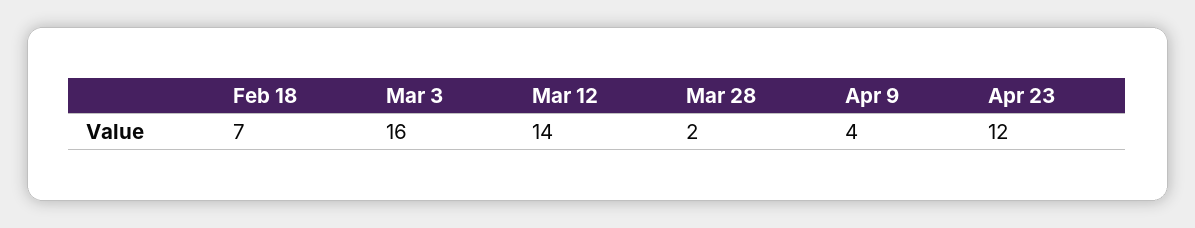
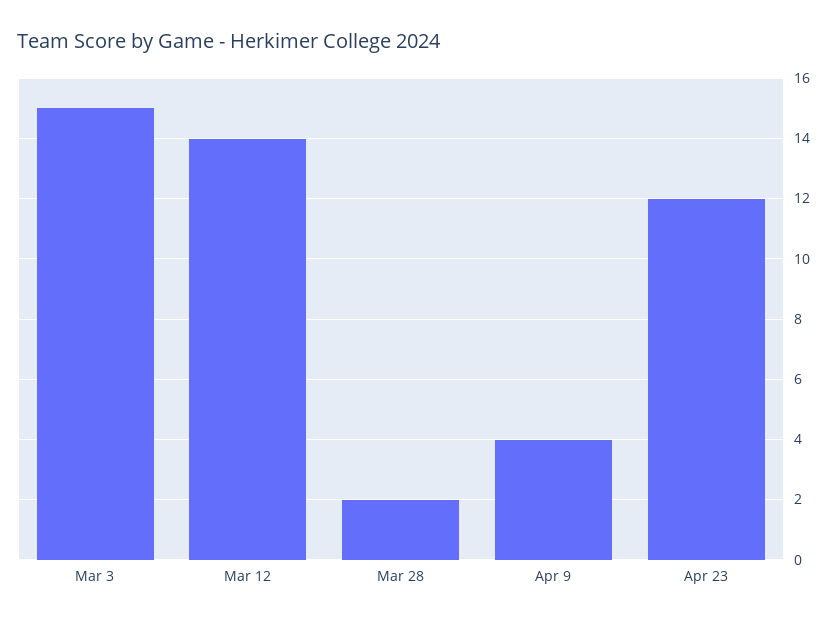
  {
-   "Feb 18": 7,
-   "Mar 3": 16,
+   "Mar 3": 15,
    "Mar 12": 14,
    "Mar 28": 2,
    "Apr 9": 4,
    "Apr 23": 12
  }

